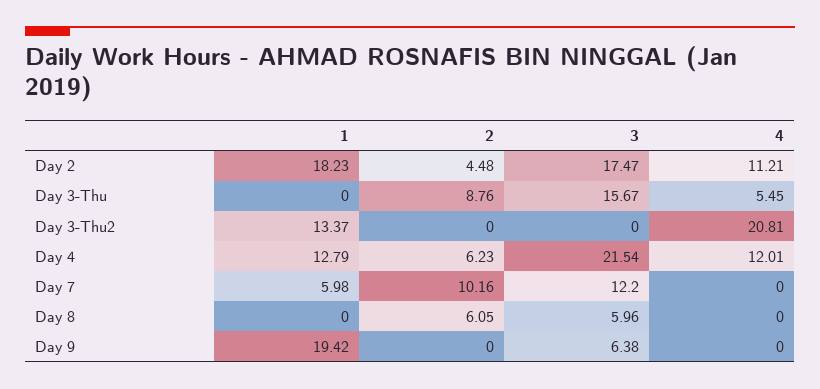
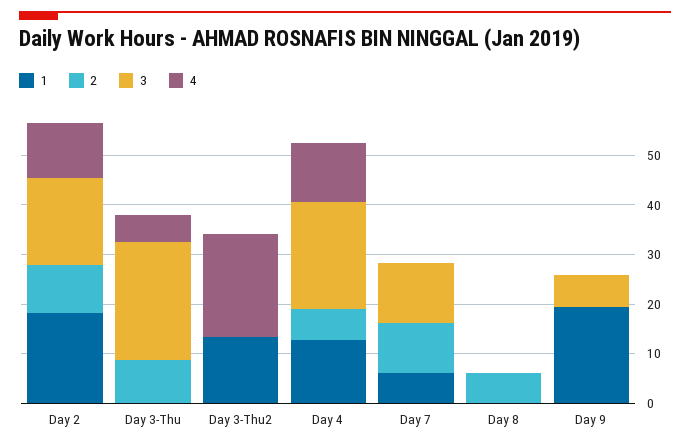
  {
    "1": {
      "Day 2": 18.23,
      "Day 3-Thu": 0,
      "Day 3-Thu2": 13.37,
      "Day 4": 12.79,
      "Day 7": 5.98,
      "Day 8": 0,
      "Day 9": 19.42
    },
    "2": {
-     "Day 2": 4.48,
+     "Day 2": 10,
      "Day 3-Thu": 8.76,
      "Day 3-Thu2": 0,
      "Day 4": 6.23,
      "Day 7": 10.16,
      "Day 8": 6.05,
      "Day 9": 0
    },
    "3": {
      "Day 2": 17.47,
-     "Day 3-Thu": 15.67,
+     "Day 3-Thu": 24,
      "Day 3-Thu2": 0,
      "Day 4": 21.54,
      "Day 7": 12.2,
-     "Day 8": 5.96,
+     "Day 8": 0,
      "Day 9": 6.38
    },
    "4": {
      "Day 2": 11.21,
      "Day 3-Thu": 5.45,
      "Day 3-Thu2": 20.81,
      "Day 4": 12.01,
      "Day 7": 0,
      "Day 8": 0,
      "Day 9": 0
    }
  }

